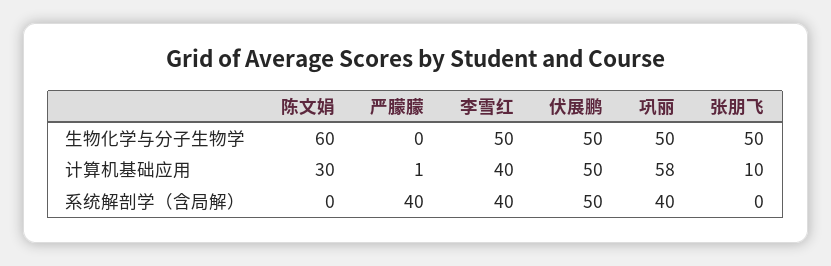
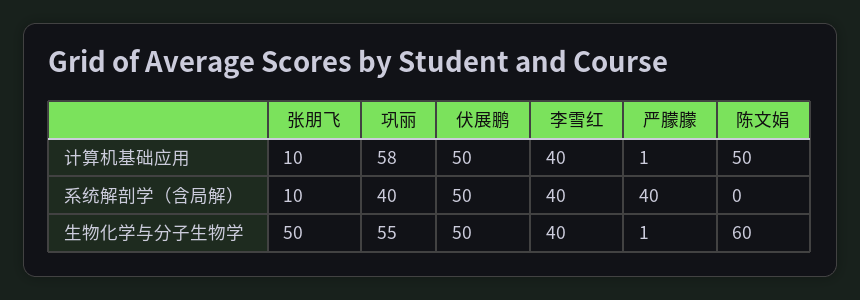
  {
    "陈文娟": {
      "生物化学与分子生物学": 60,
-     "计算机基础应用": 30,
+     "计算机基础应用": 50,
      "系统解剖学（含局解）": 0
    },
    "严朦朦": {
-     "生物化学与分子生物学": 0,
+     "生物化学与分子生物学": 1,
      "计算机基础应用": 1,
      "系统解剖学（含局解）": 40
    },
    "李雪红": {
-     "生物化学与分子生物学": 50,
+     "生物化学与分子生物学": 40,
      "计算机基础应用": 40,
      "系统解剖学（含局解）": 40
    },
    "伏展鹏": {
      "生物化学与分子生物学": 50,
      "计算机基础应用": 50,
      "系统解剖学（含局解）": 50
    },
    "巩丽": {
-     "生物化学与分子生物学": 50,
+     "生物化学与分子生物学": 55,
      "计算机基础应用": 58,
      "系统解剖学（含局解）": 40
    },
    "张朋飞": {
      "生物化学与分子生物学": 50,
      "计算机基础应用": 10,
-     "系统解剖学（含局解）": 0
+     "系统解剖学（含局解）": 10
    }
  }

